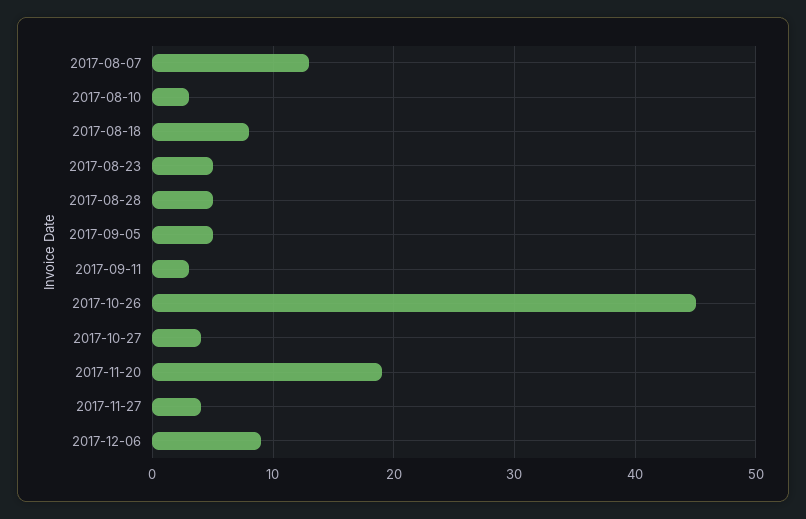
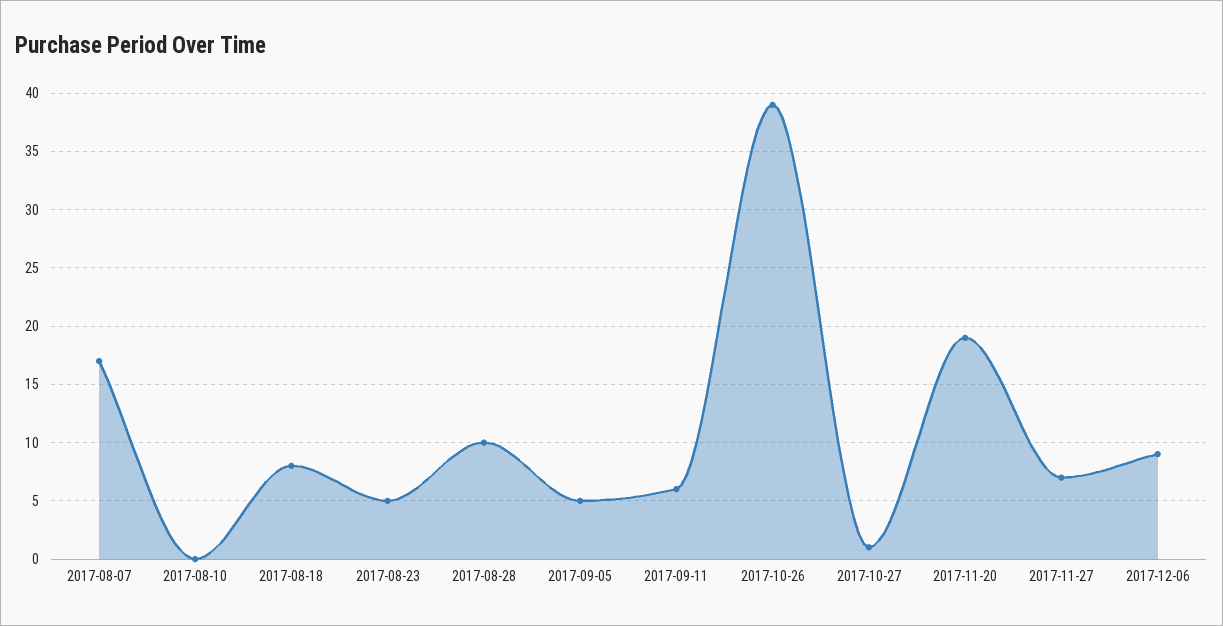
  {
-   "2017-08-07": 13,
+   "2017-08-07": 17,
-   "2017-08-10": 3,
+   "2017-08-10": 0,
    "2017-08-18": 8,
    "2017-08-23": 5,
-   "2017-08-28": 5,
+   "2017-08-28": 10,
    "2017-09-05": 5,
-   "2017-09-11": 3,
+   "2017-09-11": 6,
-   "2017-10-26": 45,
+   "2017-10-26": 39,
-   "2017-10-27": 4,
+   "2017-10-27": 1,
    "2017-11-20": 19,
-   "2017-11-27": 4,
+   "2017-11-27": 7,
    "2017-12-06": 9
  }

